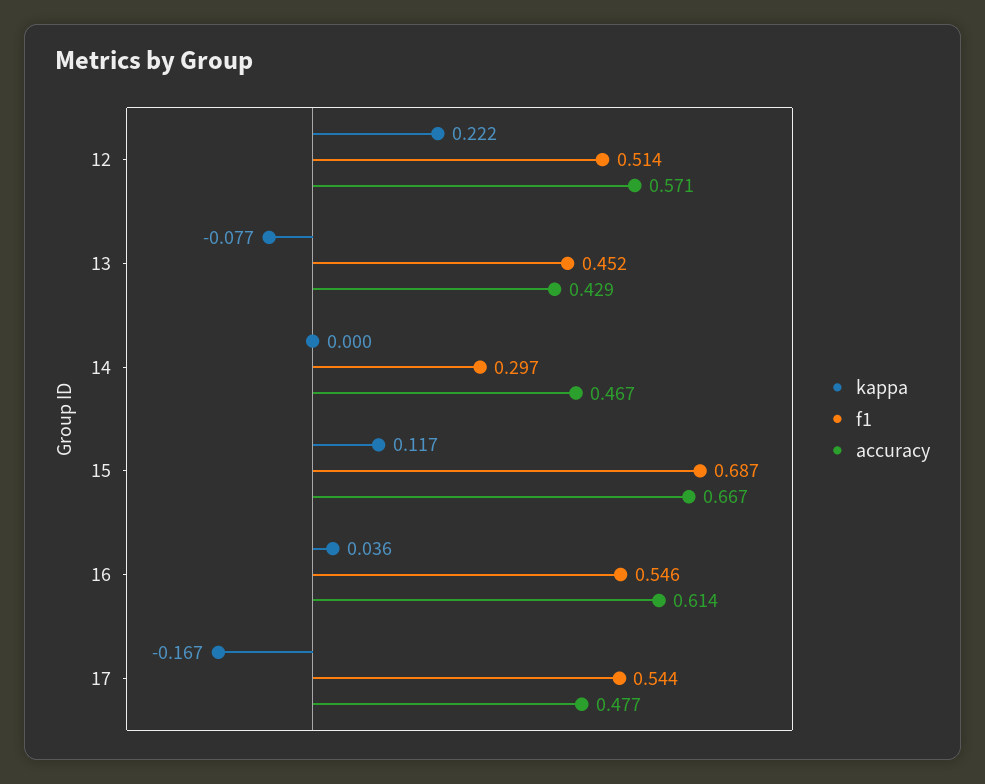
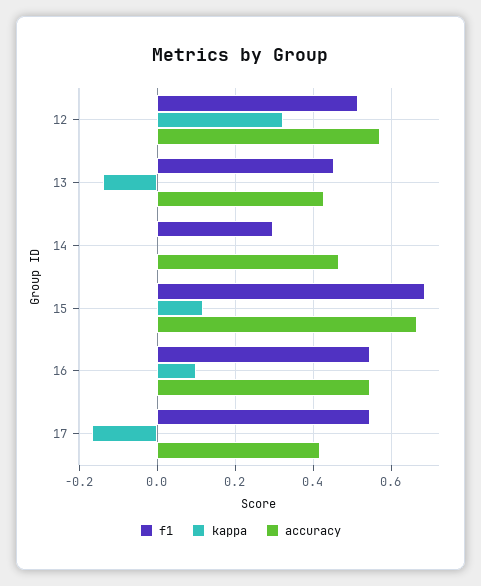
  {
    "kappa": {
-     "12": 0.222,
+     "12": 0.32,
-     "13": -0.077,
+     "13": -0.14,
      "14": 0,
      "15": 0.117,
-     "16": 0.036,
+     "16": 0.1,
      "17": -0.167
    },
    "f1": {
      "12": 0.514,
      "13": 0.452,
      "14": 0.297,
      "15": 0.687,
      "16": 0.546,
      "17": 0.544
    },
    "accuracy": {
      "12": 0.571,
      "13": 0.429,
      "14": 0.467,
      "15": 0.667,
-     "16": 0.614,
+     "16": 0.54,
-     "17": 0.477
+     "17": 0.42
    }
  }

